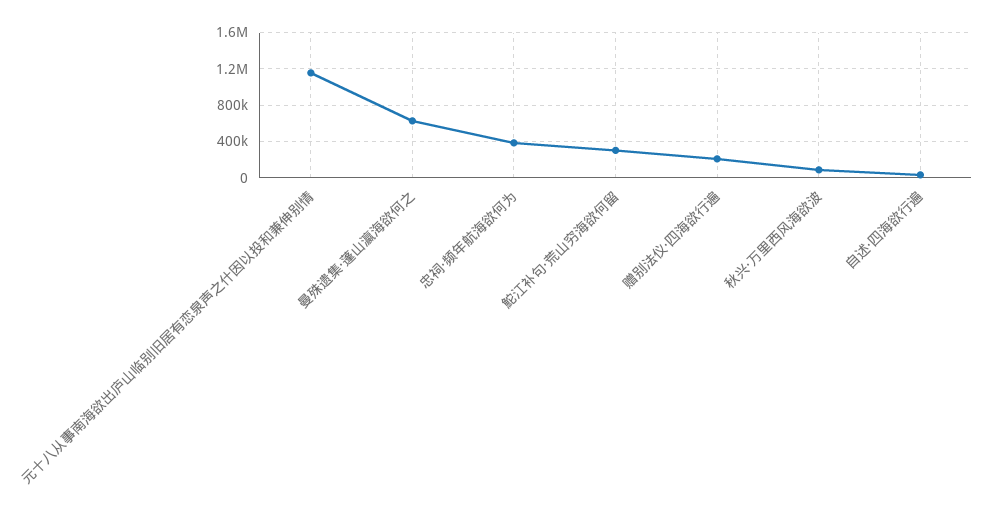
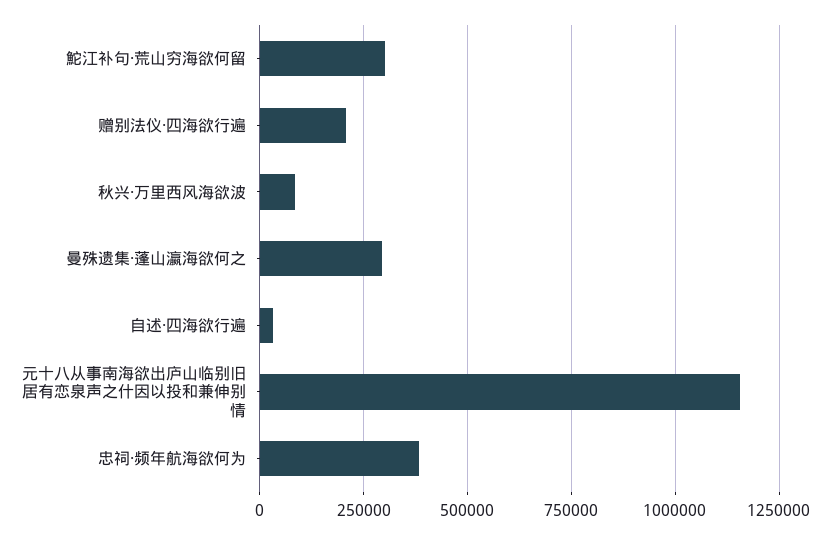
  {
    "元十八从事南海欲出庐山临别旧居有恋泉声之什因以投和兼伸别情": 1150000,
-   "曼殊遗集·蓬山瀛海欲何之": 600000,
+   "曼殊遗集·蓬山瀛海欲何之": 300000,
    "忠祠·频年航海欲何为": 375000,
    "鮀江补句·荒山穷海欲何留": 300000,
    "赠别法仪·四海欲行遍": 200000,
    "秋兴·万里西风海欲波": 75000,
    "自述·四海欲行遍": 25000
  }

